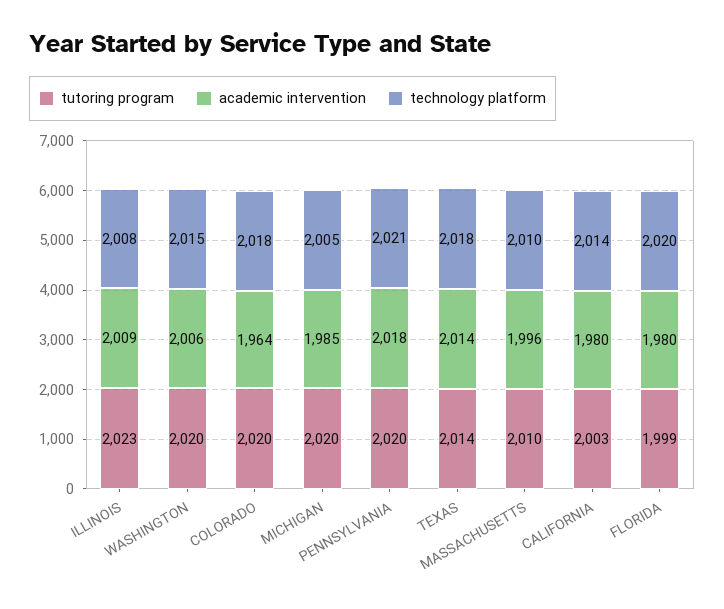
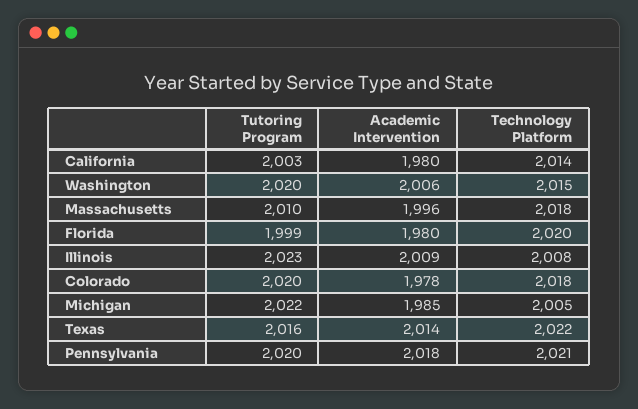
  {
    "tutoring program": {
      "ILLINOIS": 2023,
      "WASHINGTON": 2020,
      "COLORADO": 2020,
-     "MICHIGAN": 2020,
+     "MICHIGAN": 2022,
      "PENNSYLVANIA": 2020,
-     "TEXAS": 2014,
+     "TEXAS": 2016,
      "MASSACHUSETTS": 2010,
      "CALIFORNIA": 2003,
      "FLORIDA": 1999
    },
    "academic intervention": {
      "ILLINOIS": 2009,
      "WASHINGTON": 2006,
-     "COLORADO": 1964,
+     "COLORADO": 1978,
      "MICHIGAN": 1985,
      "PENNSYLVANIA": 2018,
      "TEXAS": 2014,
      "MASSACHUSETTS": 1996,
      "CALIFORNIA": 1980,
      "FLORIDA": 1980
    },
    "technology platform": {
      "ILLINOIS": 2008,
      "WASHINGTON": 2015,
      "COLORADO": 2018,
      "MICHIGAN": 2005,
      "PENNSYLVANIA": 2021,
-     "TEXAS": 2018,
+     "TEXAS": 2022,
-     "MASSACHUSETTS": 2010,
+     "MASSACHUSETTS": 2018,
      "CALIFORNIA": 2014,
      "FLORIDA": 2020
    }
  }

